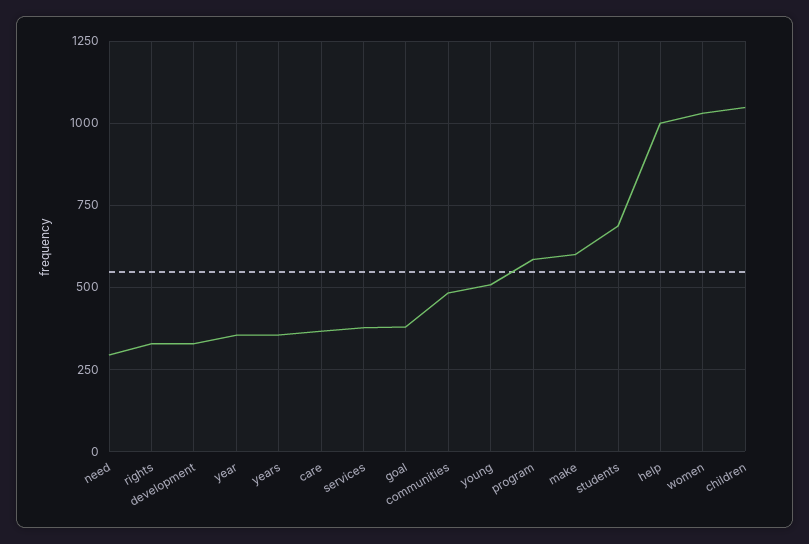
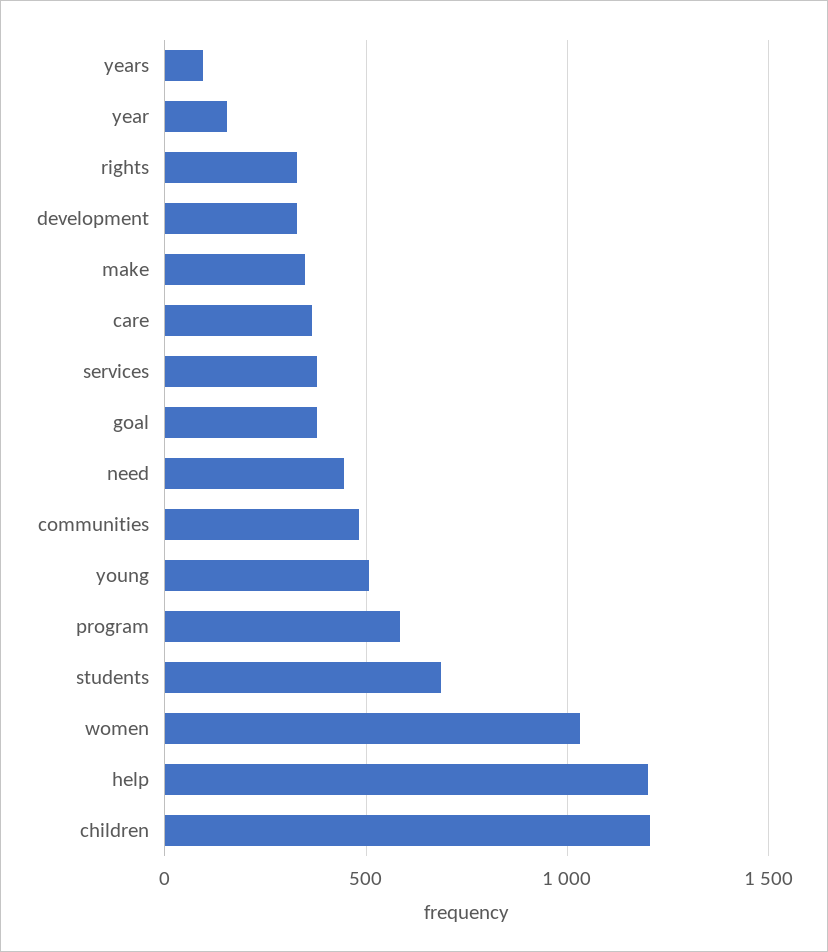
  {
-   "need": 300,
+   "need": 450,
    "rights": 325,
    "development": 325,
-   "year": 350,
+   "year": 150,
-   "years": 350,
+   "years": 100,
    "care": 375,
    "services": 375,
    "goal": 375,
    "communities": 475,
    "young": 500,
    "program": 575,
-   "make": 600,
+   "make": 350,
    "students": 675,
-   "help": 1000,
+   "help": 1200,
    "women": 1025,
-   "children": 1050
+   "children": 1200
  }

